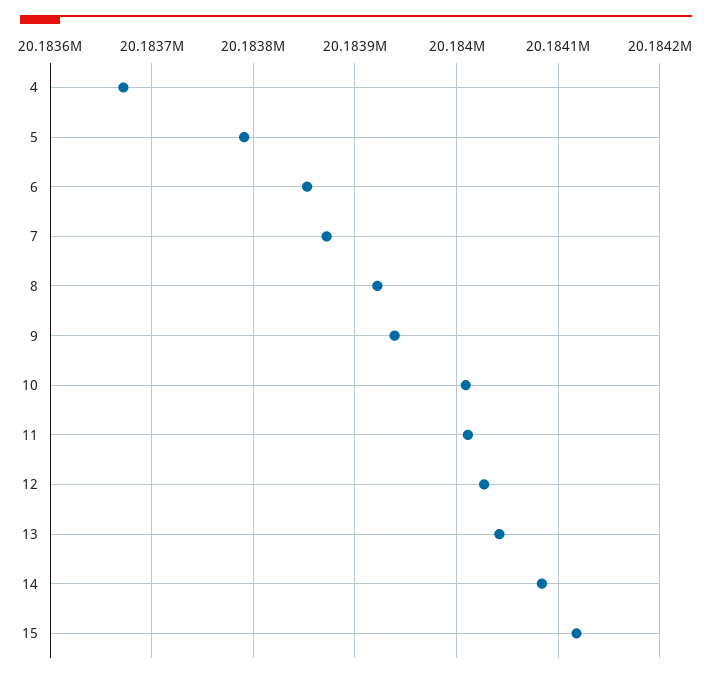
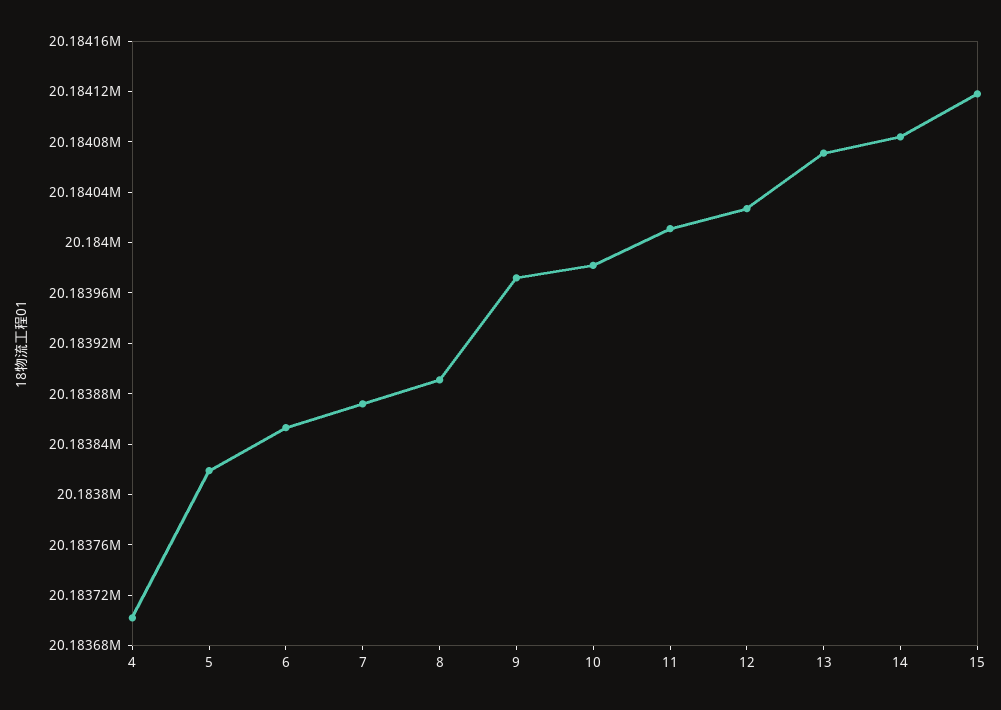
  {
-   "4": 20183670,
+   "4": 20183700,
-   "5": 20183790,
+   "5": 20183820,
    "6": 20183850,
    "7": 20183870,
-   "8": 20183920,
+   "8": 20183890,
-   "9": 20183940,
+   "9": 20183970,
-   "10": 20184010,
+   "10": 20183980,
    "11": 20184010,
    "12": 20184030,
-   "13": 20184040,
+   "13": 20184070,
    "14": 20184080,
    "15": 20184120
  }

